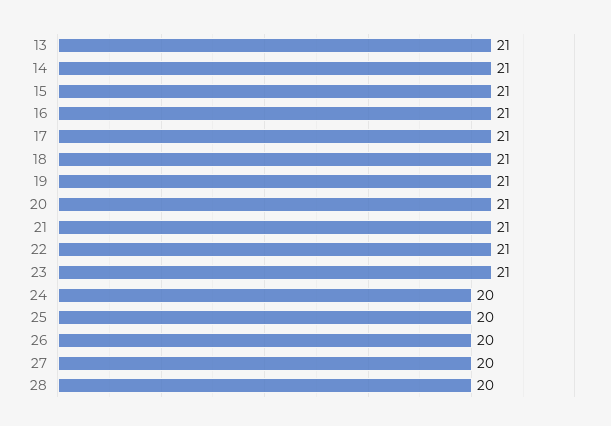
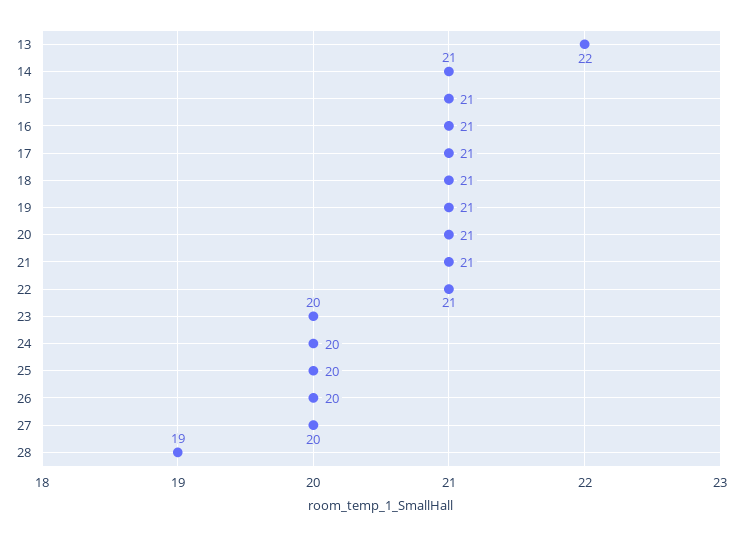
  {
-   "13": 21,
+   "13": 22,
    "14": 21,
    "15": 21,
    "16": 21,
    "17": 21,
    "18": 21,
    "19": 21,
    "20": 21,
    "21": 21,
    "22": 21,
-   "23": 21,
+   "23": 20,
    "24": 20,
    "25": 20,
    "26": 20,
    "27": 20,
-   "28": 20
+   "28": 19
  }

